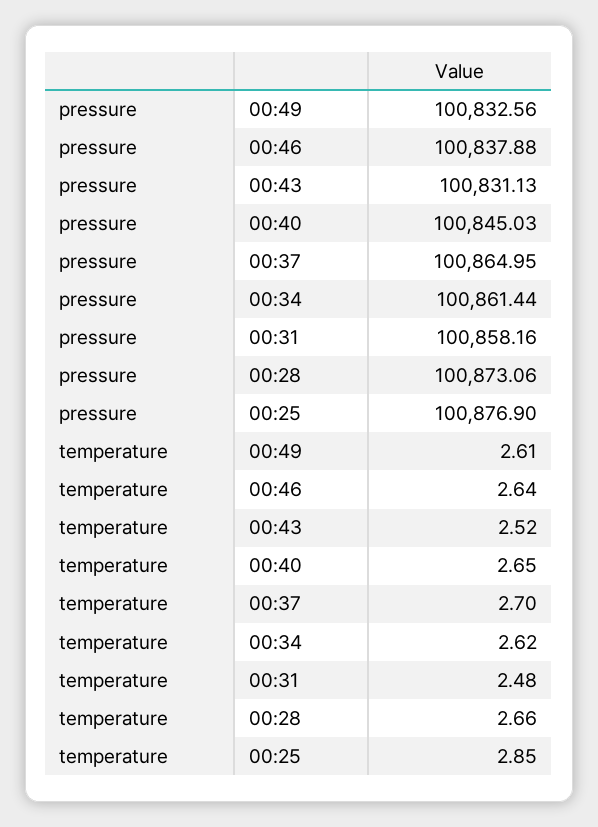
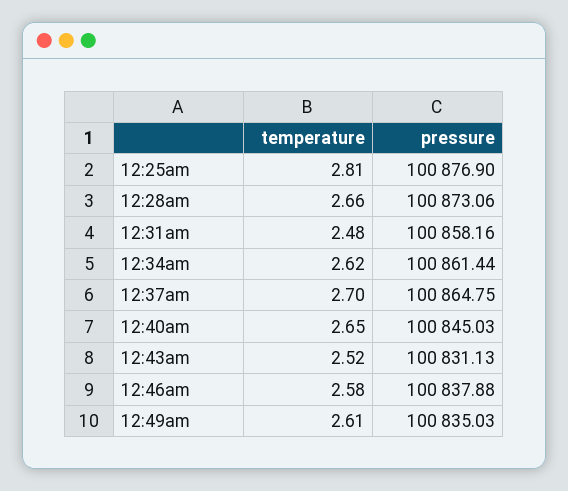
  {
    "pressure": {
-     "00:49": 100832.56,
+     "00:49": 100835.03,
      "00:46": 100837.88,
      "00:43": 100831.13,
      "00:40": 100845.03,
-     "00:37": 100864.95,
+     "00:37": 100864.75,
      "00:34": 100861.44,
      "00:31": 100858.16,
      "00:28": 100873.06,
      "00:25": 100876.9
    },
    "temperature": {
      "00:49": 2.61,
-     "00:46": 2.64,
+     "00:46": 2.58,
      "00:43": 2.52,
      "00:40": 2.65,
      "00:37": 2.7,
      "00:34": 2.62,
      "00:31": 2.48,
      "00:28": 2.66,
-     "00:25": 2.85
+     "00:25": 2.81
    }
  }

